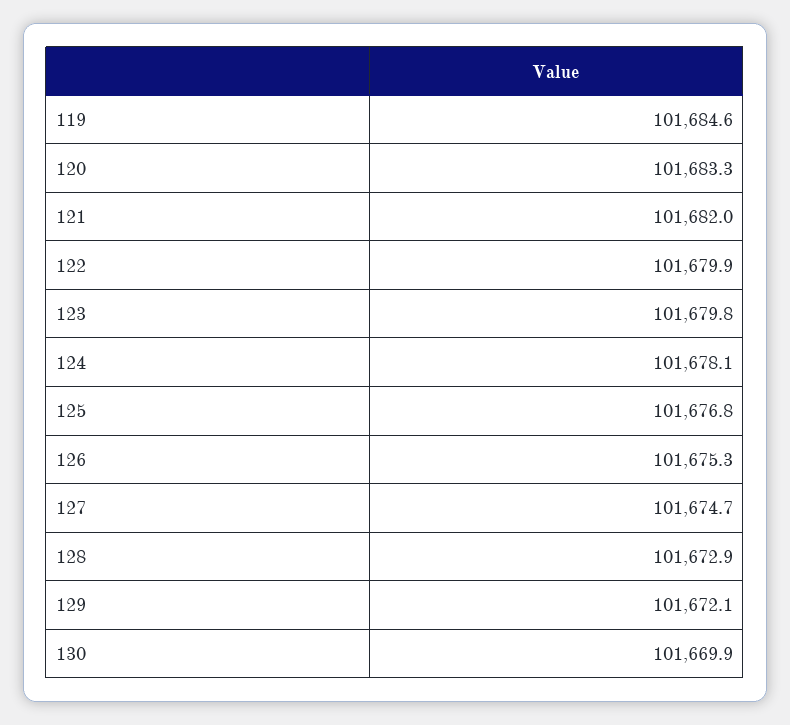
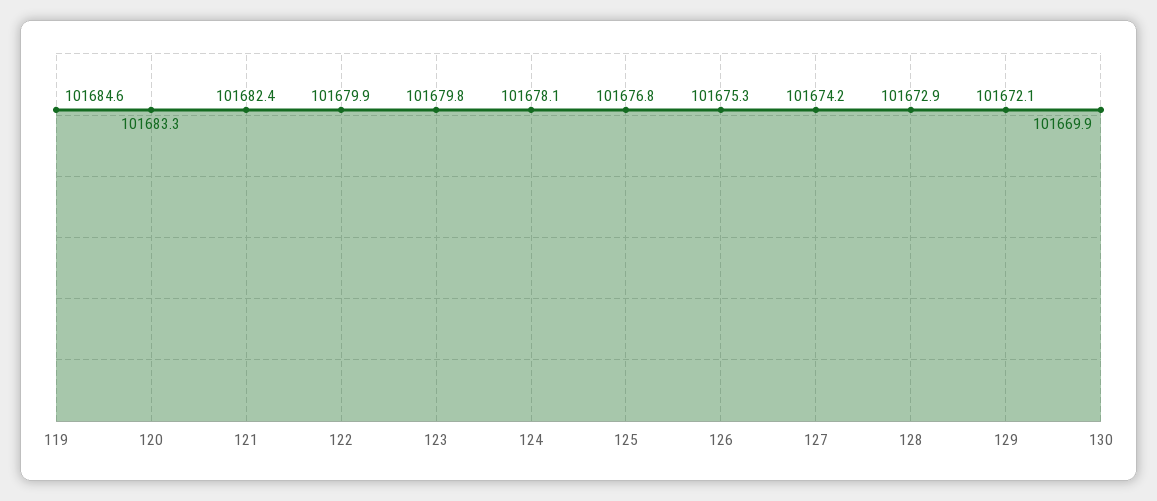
  {
    "119": 101684.6,
    "120": 101683.3,
-   "121": 101682,
+   "121": 101682.4,
    "122": 101679.9,
    "123": 101679.8,
    "124": 101678.1,
    "125": 101676.8,
    "126": 101675.3,
-   "127": 101674.7,
+   "127": 101674.2,
    "128": 101672.9,
    "129": 101672.1,
    "130": 101669.9
  }

